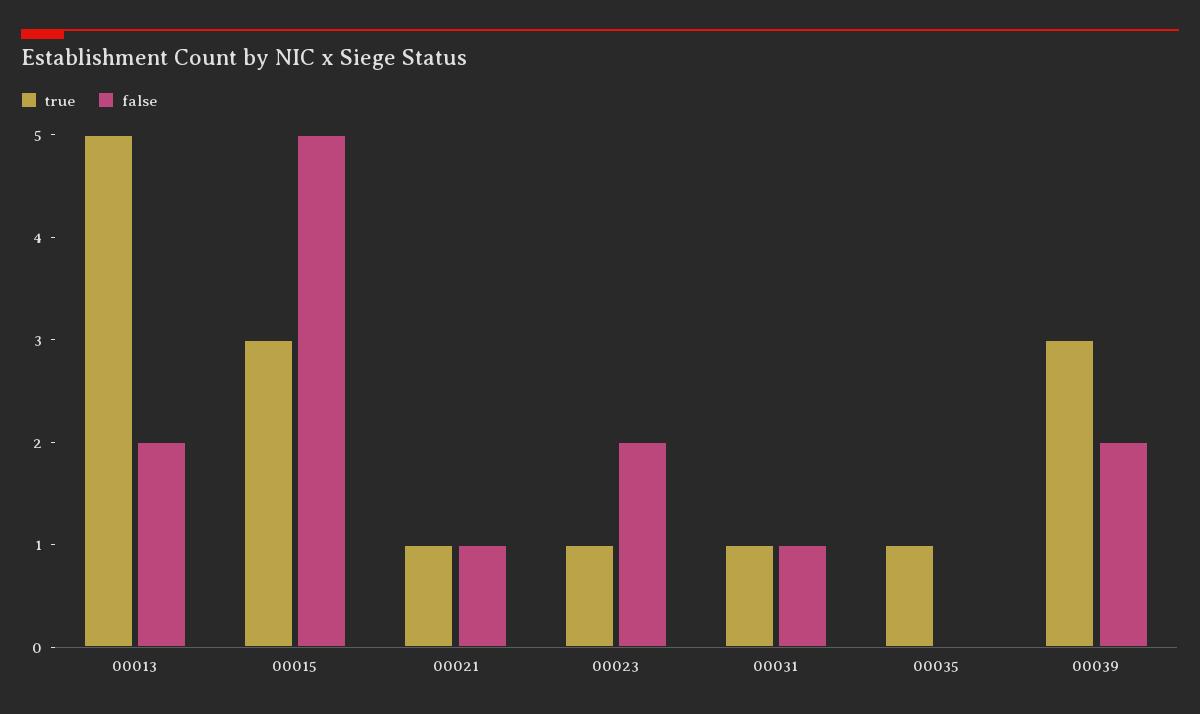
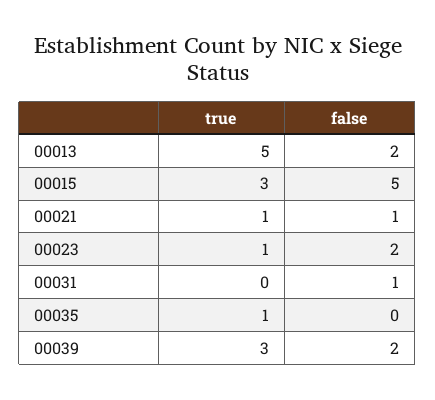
  {
    "true": {
      "00013": 5,
      "00015": 3,
      "00021": 1,
      "00023": 1,
-     "00031": 1,
+     "00031": 0,
      "00035": 1,
      "00039": 3
    },
    "false": {
      "00013": 2,
      "00015": 5,
      "00021": 1,
      "00023": 2,
      "00031": 1,
      "00035": 0,
      "00039": 2
    }
  }

